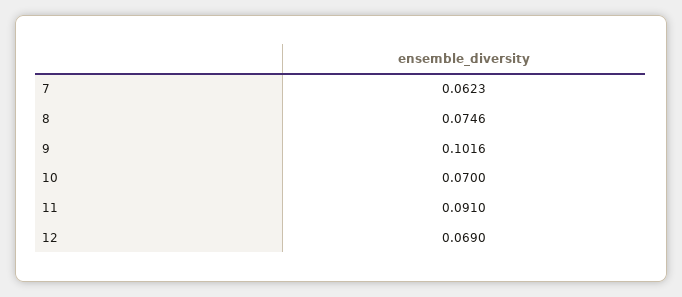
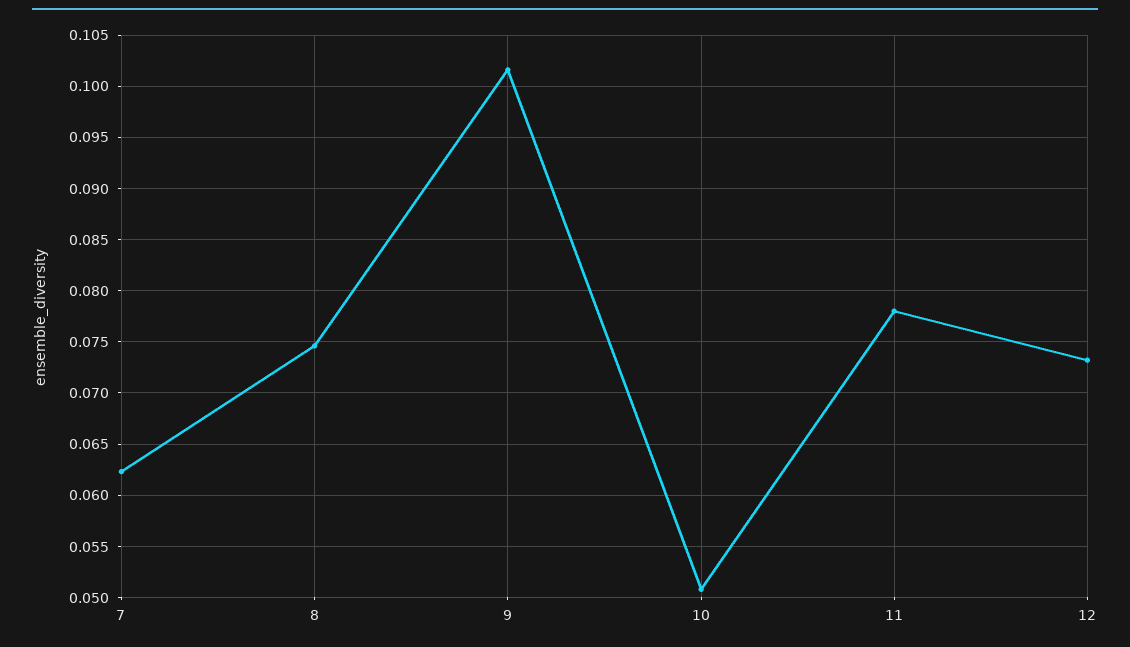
  {
    "7": 0.0623,
    "8": 0.0746,
    "9": 0.1016,
-   "10": 0.07,
+   "10": 0.051,
-   "11": 0.091,
+   "11": 0.078,
-   "12": 0.069
+   "12": 0.073
  }

